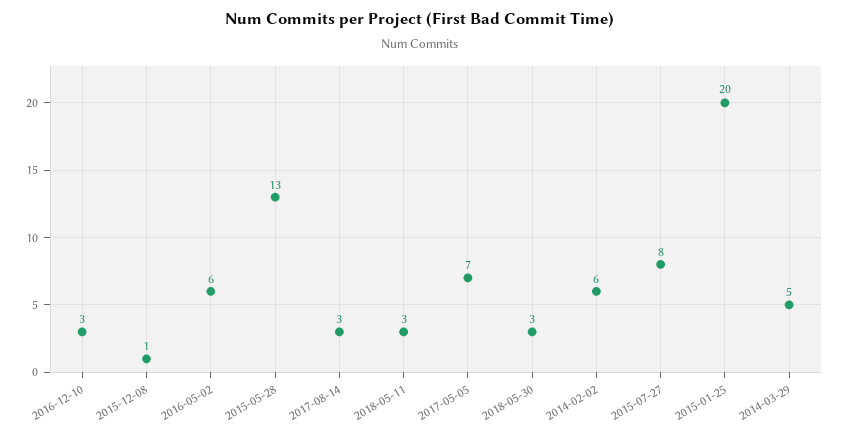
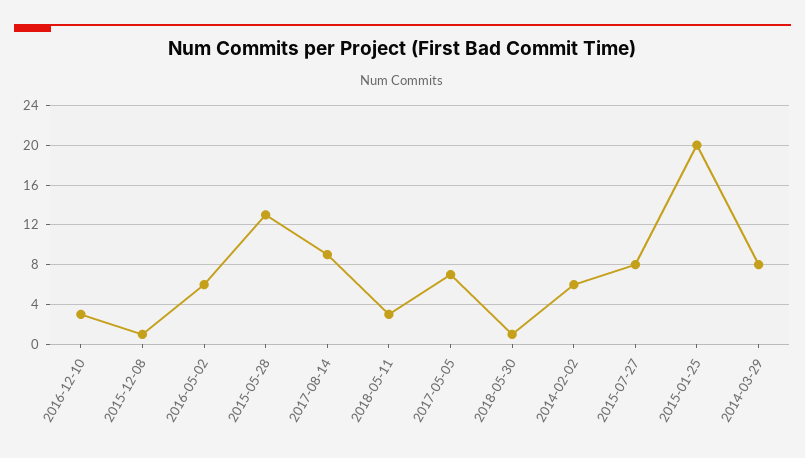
  {
    "2016-12-10": 3,
    "2015-12-08": 1,
    "2016-05-02": 6,
    "2015-05-28": 13,
-   "2017-08-14": 3,
+   "2017-08-14": 9,
    "2018-05-11": 3,
    "2017-05-05": 7,
-   "2018-05-30": 3,
+   "2018-05-30": 1,
    "2014-02-02": 6,
    "2015-07-27": 8,
    "2015-01-25": 20,
-   "2014-03-29": 5
+   "2014-03-29": 8
  }

